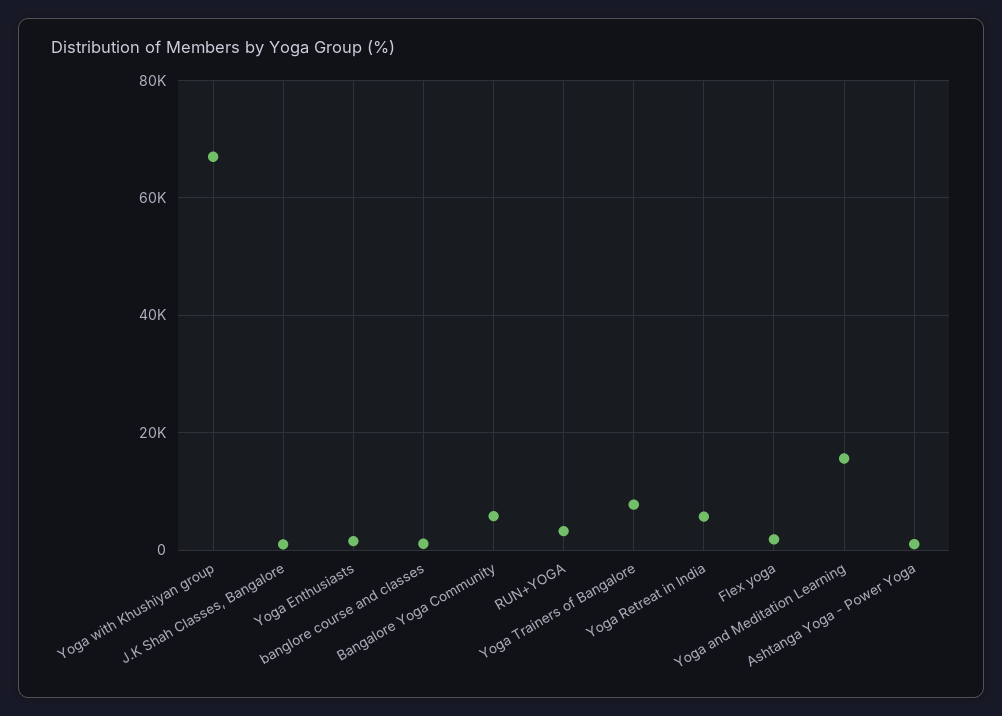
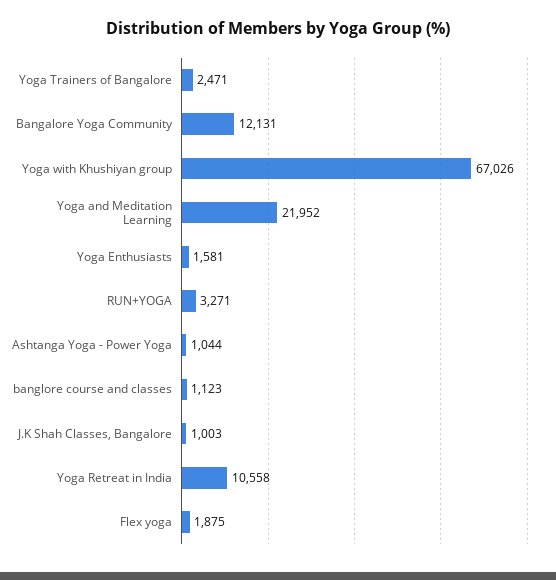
  {
    "Yoga with Khushiyan group": 67026,
    "J.K Shah Classes, Bangalore": 1003,
    "Yoga Enthusiasts": 1581,
    "banglore course and classes": 1123,
-   "Bangalore Yoga Community": 6000,
+   "Bangalore Yoga Community": 12131,
    "RUN+YOGA": 3271,
-   "Yoga Trainers of Bangalore": 8000,
+   "Yoga Trainers of Bangalore": 2471,
-   "Yoga Retreat in India": 6000,
+   "Yoga Retreat in India": 10558,
    "Flex yoga": 1875,
-   "Yoga and Meditation Learning": 16000,
+   "Yoga and Meditation Learning": 21952,
    "Ashtanga Yoga - Power Yoga": 1044
  }

